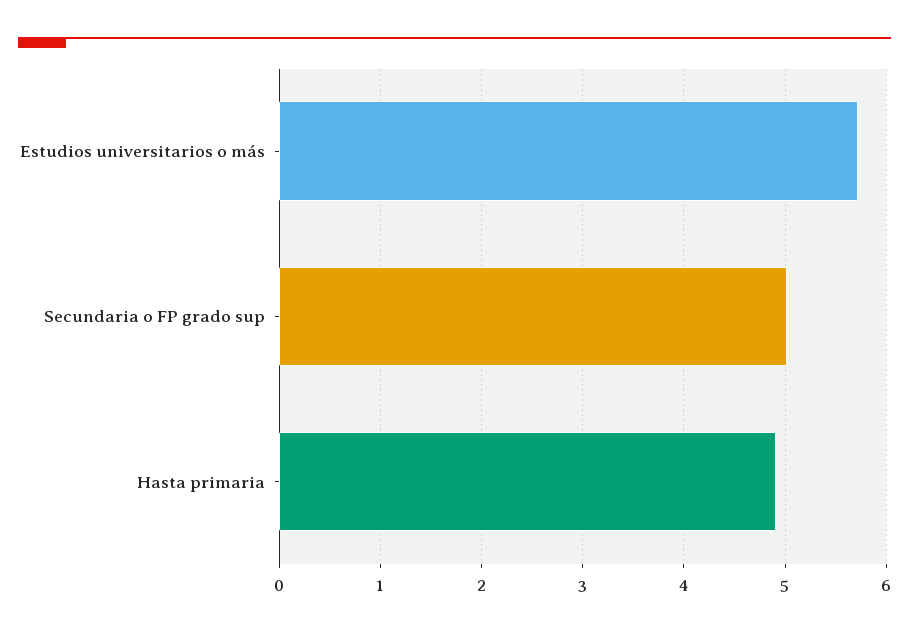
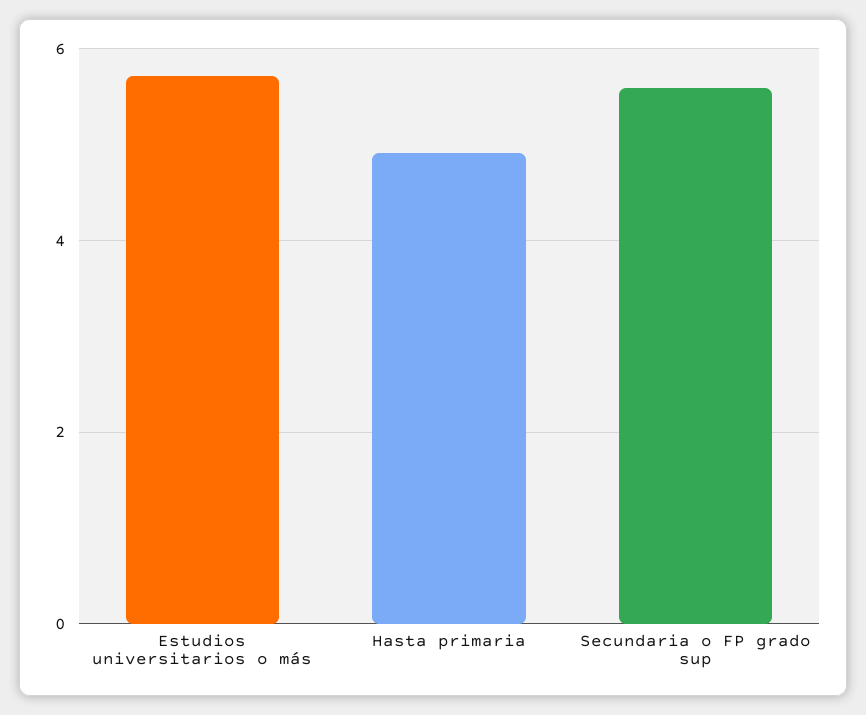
  {
    "Estudios universitarios o más": 5.7,
-   "Secundaria o FP grado sup": 5,
+   "Secundaria o FP grado sup": 5.6,
    "Hasta primaria": 4.9
  }

